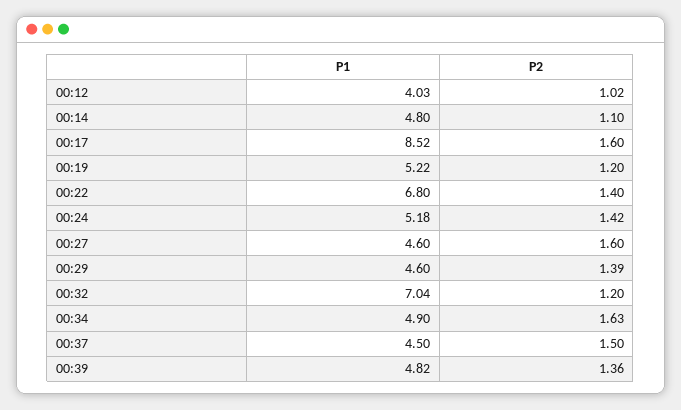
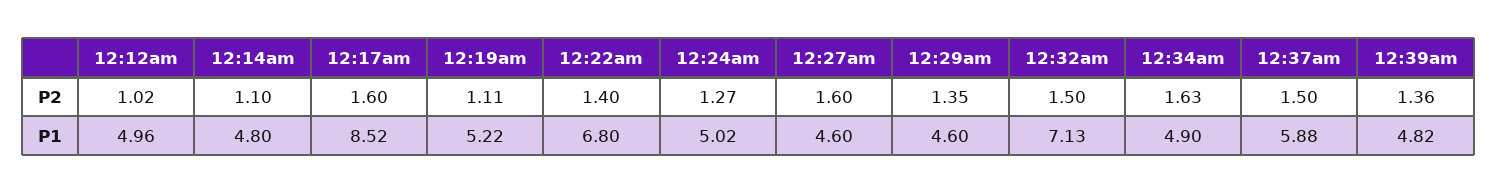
  {
    "P1": {
-     "00:12": 4.03,
+     "00:12": 4.96,
      "00:14": 4.8,
      "00:17": 8.52,
      "00:19": 5.22,
      "00:22": 6.8,
-     "00:24": 5.18,
+     "00:24": 5.02,
      "00:27": 4.6,
      "00:29": 4.6,
-     "00:32": 7.04,
+     "00:32": 7.13,
      "00:34": 4.9,
-     "00:37": 4.5,
+     "00:37": 5.88,
      "00:39": 4.82
    },
    "P2": {
      "00:12": 1.02,
      "00:14": 1.1,
      "00:17": 1.6,
-     "00:19": 1.2,
+     "00:19": 1.11,
      "00:22": 1.4,
-     "00:24": 1.42,
+     "00:24": 1.27,
      "00:27": 1.6,
-     "00:29": 1.39,
+     "00:29": 1.35,
-     "00:32": 1.2,
+     "00:32": 1.5,
      "00:34": 1.63,
      "00:37": 1.5,
      "00:39": 1.36
    }
  }

